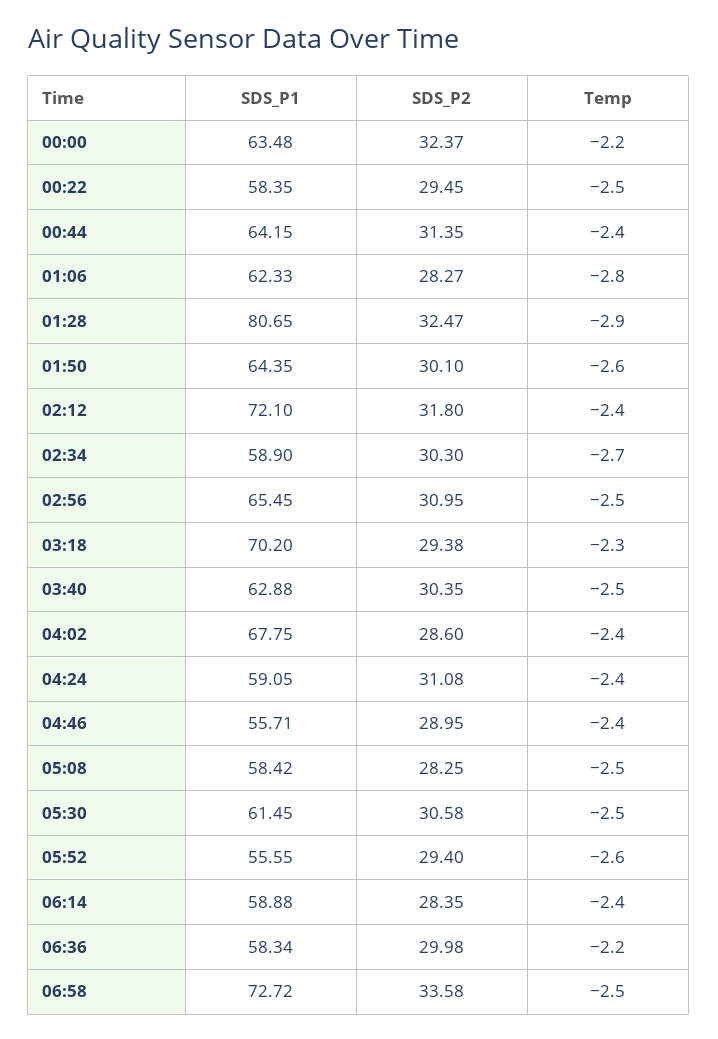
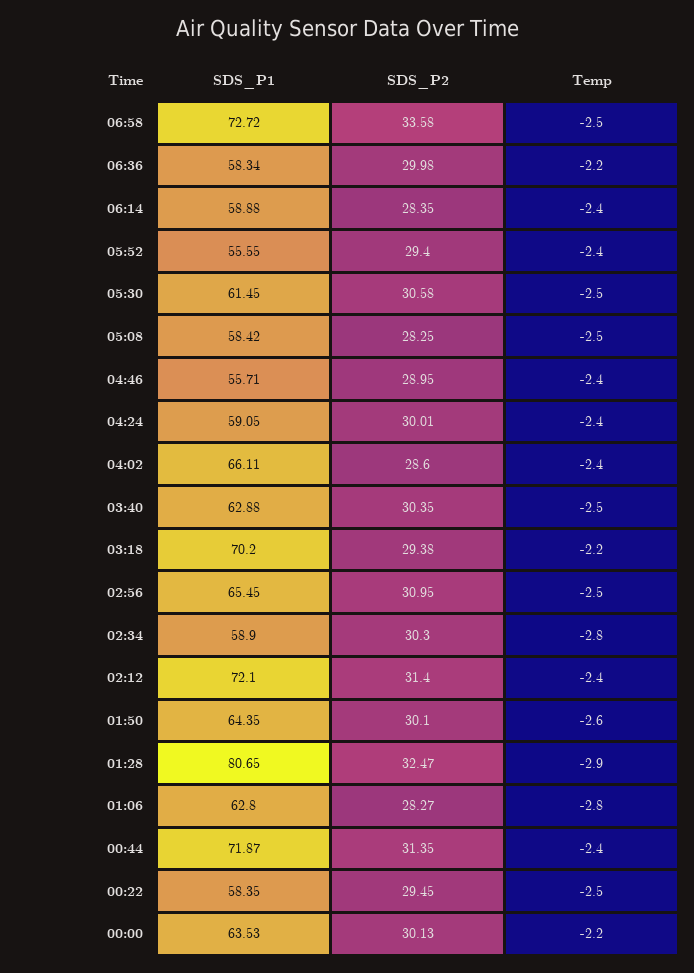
  {
    "SDS_P1": {
-     "00:00": 63.48,
+     "00:00": 63.53,
      "00:22": 58.35,
-     "00:44": 64.15,
+     "00:44": 71.87,
-     "01:06": 62.33,
+     "01:06": 62.8,
      "01:28": 80.65,
      "01:50": 64.35,
      "02:12": 72.1,
      "02:34": 58.9,
      "02:56": 65.45,
      "03:18": 70.2,
      "03:40": 62.88,
-     "04:02": 67.75,
+     "04:02": 66.11,
      "04:24": 59.05,
      "04:46": 55.71,
      "05:08": 58.42,
      "05:30": 61.45,
      "05:52": 55.55,
      "06:14": 58.88,
      "06:36": 58.34,
      "06:58": 72.72
    },
    "SDS_P2": {
-     "00:00": 32.37,
+     "00:00": 30.13,
      "00:22": 29.45,
      "00:44": 31.35,
      "01:06": 28.27,
      "01:28": 32.47,
      "01:50": 30.1,
-     "02:12": 31.8,
+     "02:12": 31.4,
      "02:34": 30.3,
      "02:56": 30.95,
      "03:18": 29.38,
      "03:40": 30.35,
      "04:02": 28.6,
-     "04:24": 31.08,
+     "04:24": 30.01,
      "04:46": 28.95,
      "05:08": 28.25,
      "05:30": 30.58,
      "05:52": 29.4,
      "06:14": 28.35,
      "06:36": 29.98,
      "06:58": 33.58
    },
    "Temp": {
      "00:00": -2.2,
      "00:22": -2.5,
      "00:44": -2.4,
      "01:06": -2.8,
      "01:28": -2.9,
      "01:50": -2.6,
      "02:12": -2.4,
-     "02:34": -2.7,
+     "02:34": -2.8,
      "02:56": -2.5,
-     "03:18": -2.3,
+     "03:18": -2.2,
      "03:40": -2.5,
      "04:02": -2.4,
      "04:24": -2.4,
      "04:46": -2.4,
      "05:08": -2.5,
      "05:30": -2.5,
-     "05:52": -2.6,
+     "05:52": -2.4,
      "06:14": -2.4,
      "06:36": -2.2,
      "06:58": -2.5
    }
  }

